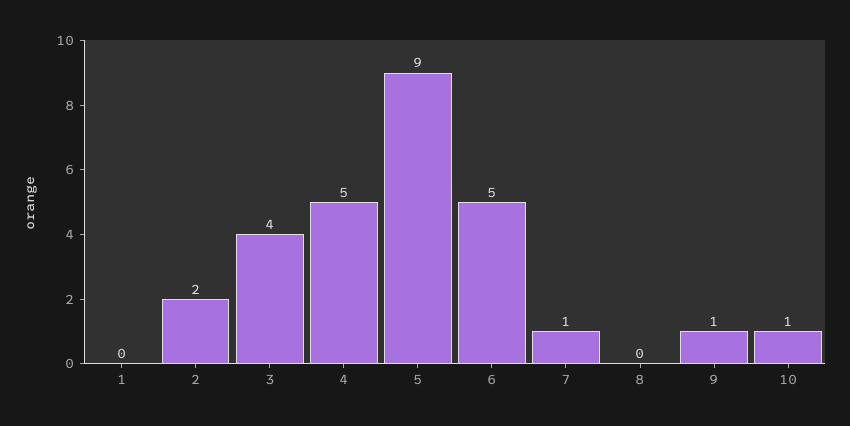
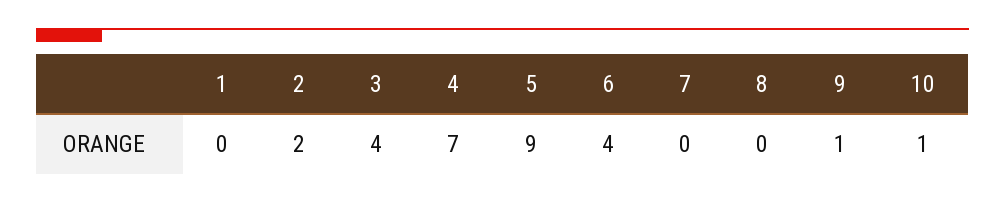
  {
    "1": 0,
    "2": 2,
    "3": 4,
-   "4": 5,
+   "4": 7,
    "5": 9,
-   "6": 5,
+   "6": 4,
-   "7": 1,
+   "7": 0,
    "8": 0,
    "9": 1,
    "10": 1
  }

